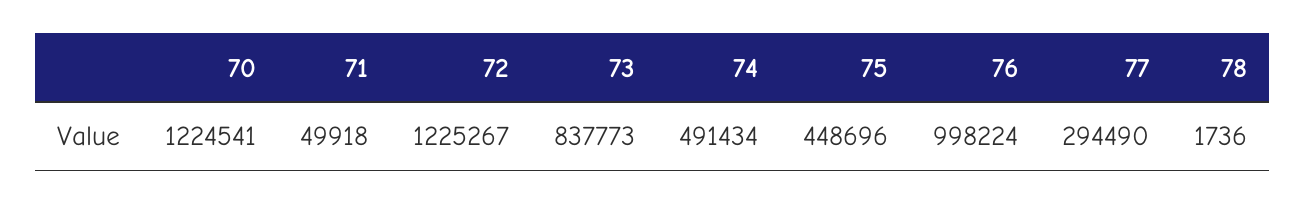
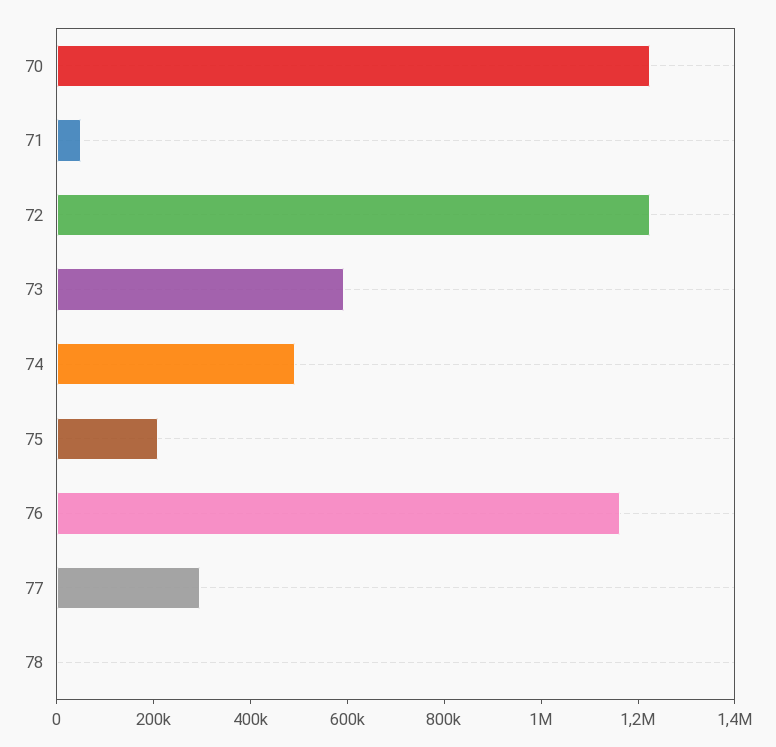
  {
    "70": 1224541,
    "71": 49918,
    "72": 1225267,
-   "73": 837773,
+   "73": 600000,
    "74": 491434,
-   "75": 448696,
+   "75": 200000,
-   "76": 998224,
+   "76": 1150000,
    "77": 294490,
    "78": 1736
  }

